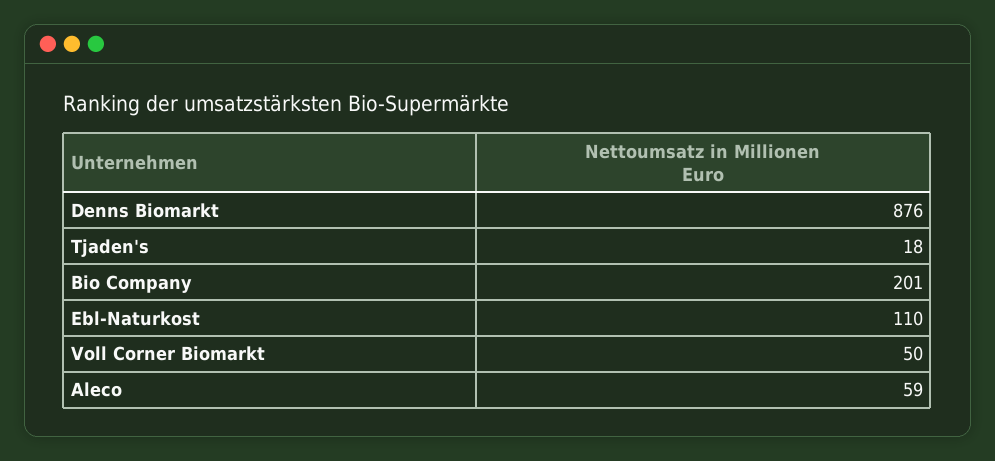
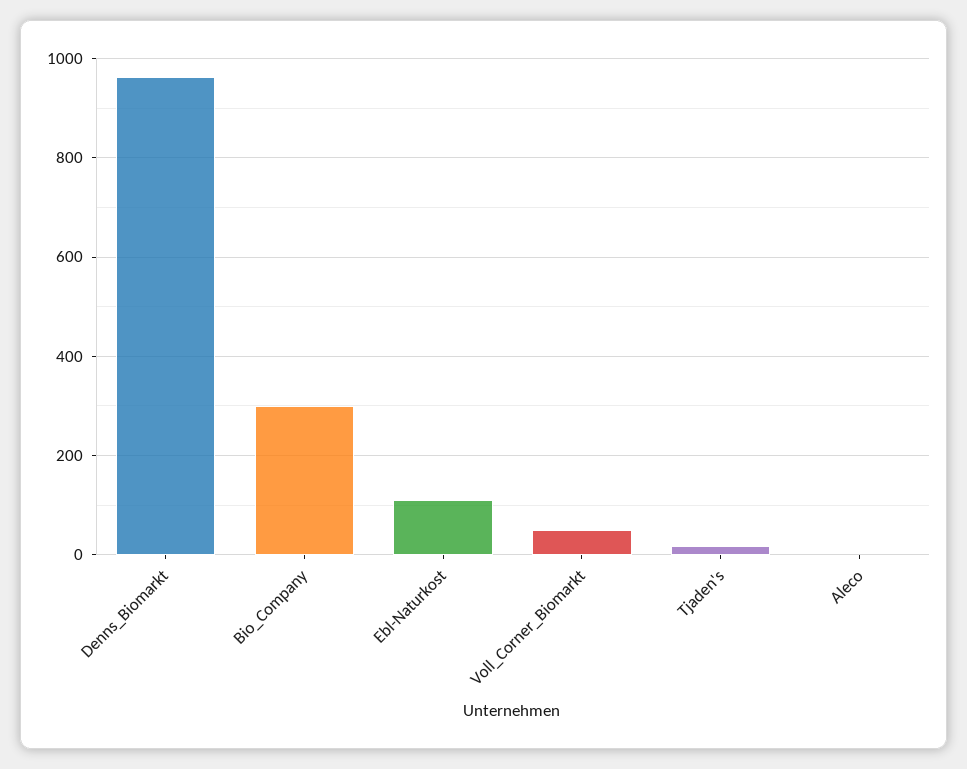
  {
-   "Denns Biomarkt": 876,
+   "Denns Biomarkt": 960,
    "Tjaden's": 18,
-   "Bio Company": 201,
+   "Bio Company": 300,
    "Ebl-Naturkost": 110,
    "Voll Corner Biomarkt": 50,
-   "Aleco": 59
+   "Aleco": 0
  }

